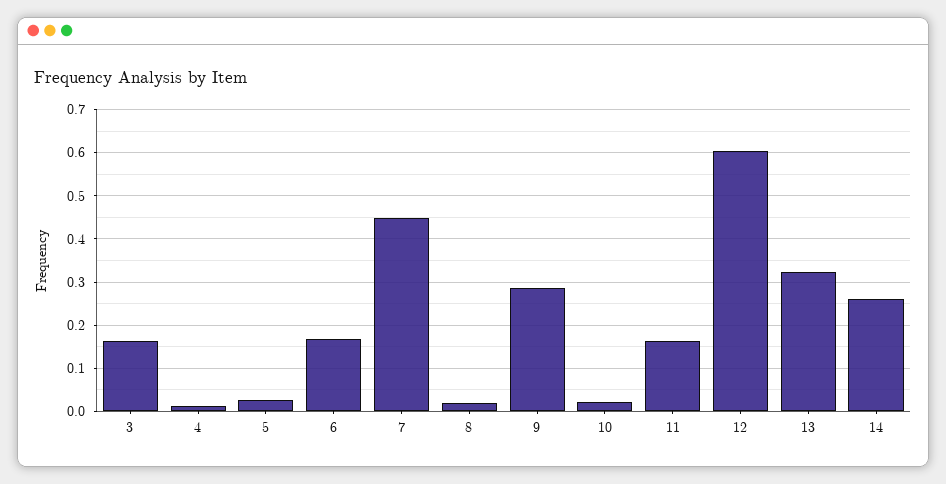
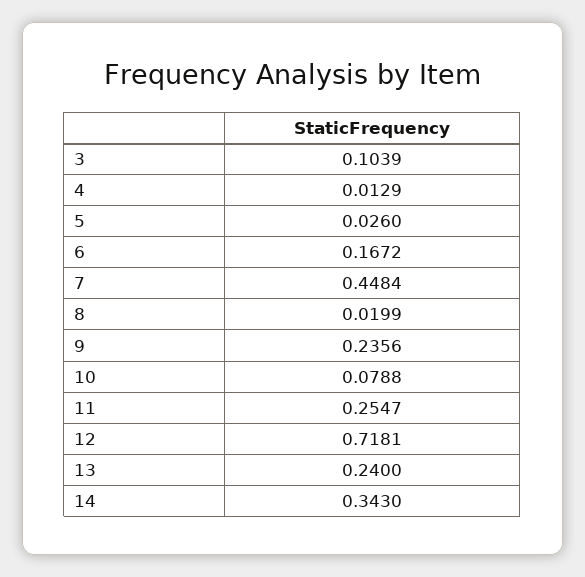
  {
-   "3": 0.16,
+   "3": 0.1039,
    "4": 0.0129,
    "5": 0.026,
    "6": 0.1672,
    "7": 0.4484,
    "8": 0.0199,
-   "9": 0.28,
+   "9": 0.2356,
-   "10": 0.02,
+   "10": 0.0788,
-   "11": 0.16,
+   "11": 0.2547,
-   "12": 0.6,
+   "12": 0.7181,
-   "13": 0.32,
+   "13": 0.24,
-   "14": 0.26
+   "14": 0.343
  }

